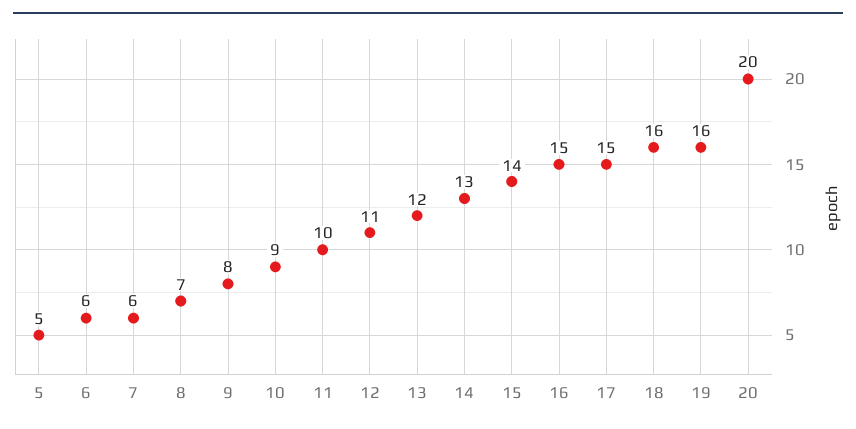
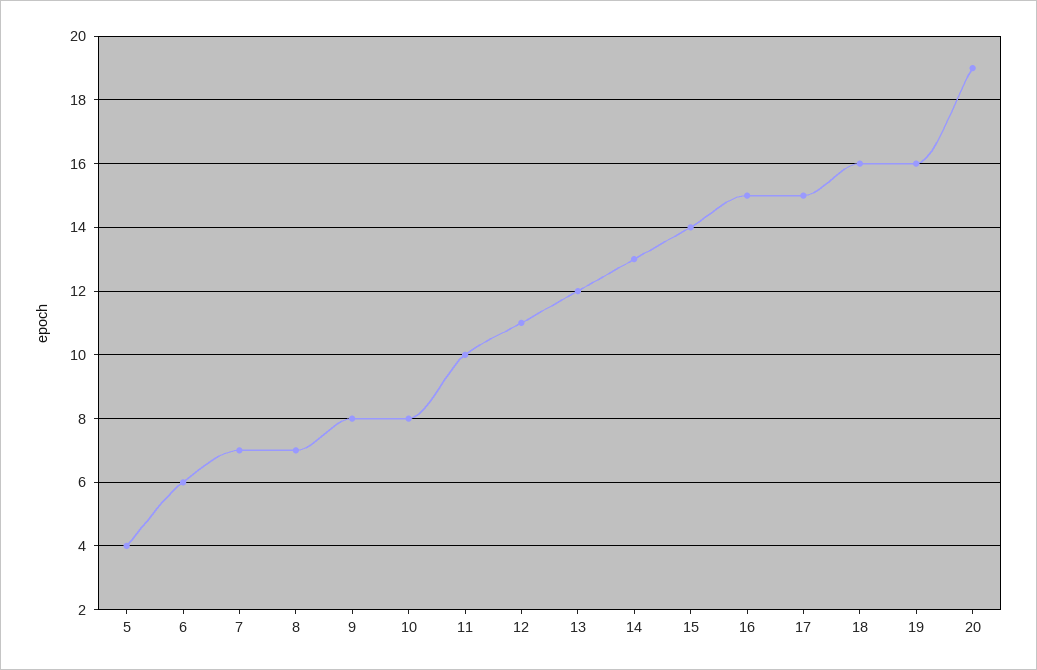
  {
-   "5": 5,
+   "5": 4,
    "6": 6,
-   "7": 6,
+   "7": 7,
    "8": 7,
    "9": 8,
-   "10": 9,
+   "10": 8,
    "11": 10,
    "12": 11,
    "13": 12,
    "14": 13,
    "15": 14,
    "16": 15,
    "17": 15,
    "18": 16,
    "19": 16,
-   "20": 20
+   "20": 19
  }

